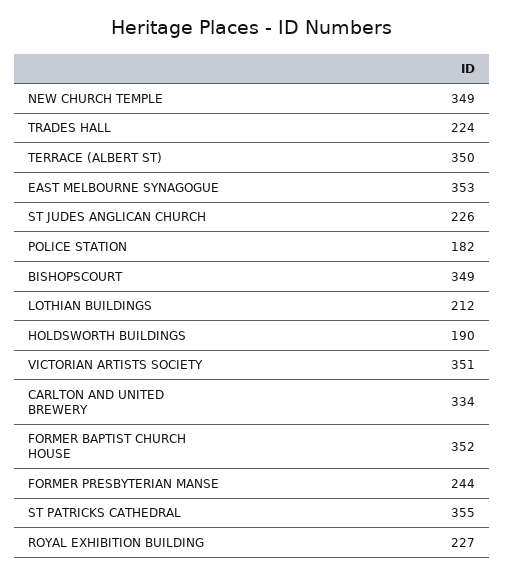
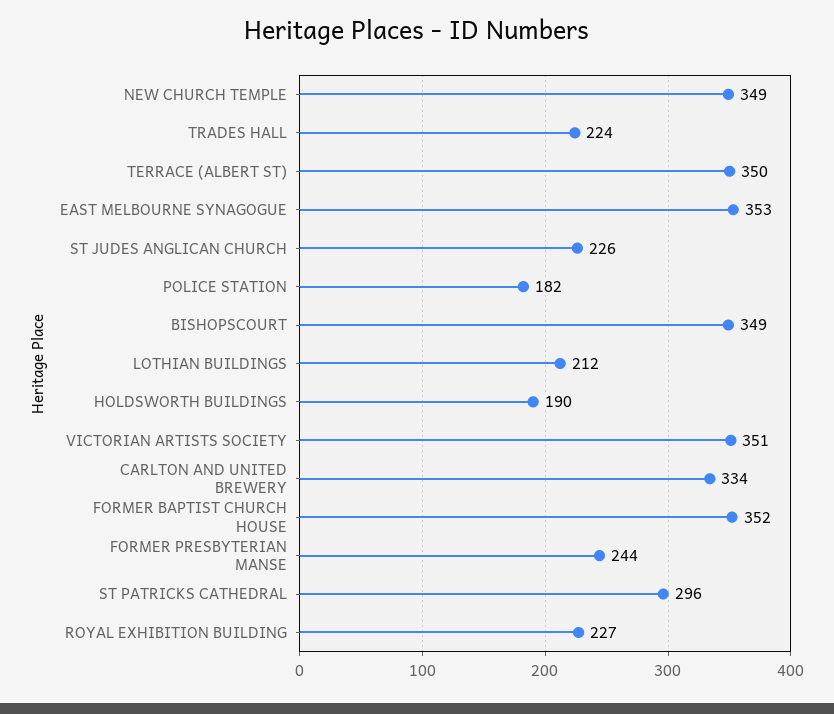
  {
    "NEW CHURCH TEMPLE": 349,
    "TRADES HALL": 224,
    "TERRACE (ALBERT ST)": 350,
    "EAST MELBOURNE SYNAGOGUE": 353,
    "ST JUDES ANGLICAN CHURCH": 226,
    "POLICE STATION": 182,
    "BISHOPSCOURT": 349,
    "LOTHIAN BUILDINGS": 212,
    "HOLDSWORTH BUILDINGS": 190,
    "VICTORIAN ARTISTS SOCIETY": 351,
    "CARLTON AND UNITED BREWERY": 334,
    "FORMER BAPTIST CHURCH HOUSE": 352,
    "FORMER PRESBYTERIAN MANSE": 244,
-   "ST PATRICKS CATHEDRAL": 355,
+   "ST PATRICKS CATHEDRAL": 296,
    "ROYAL EXHIBITION BUILDING": 227
  }

